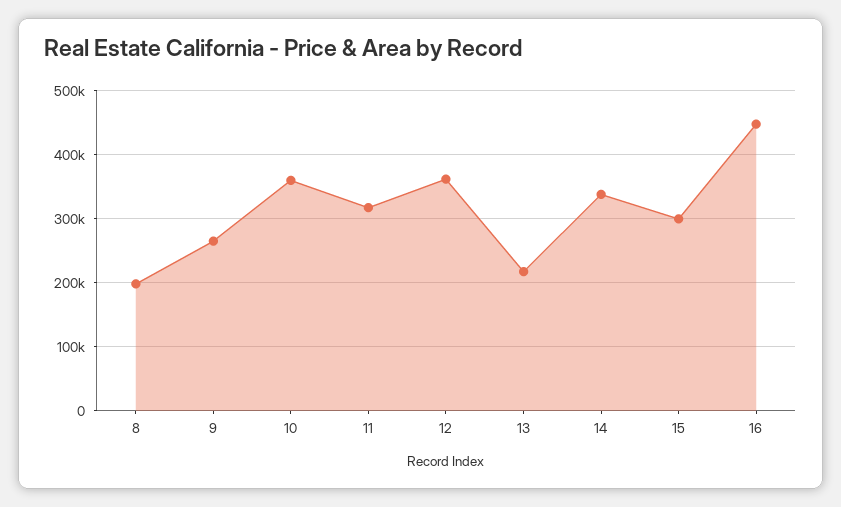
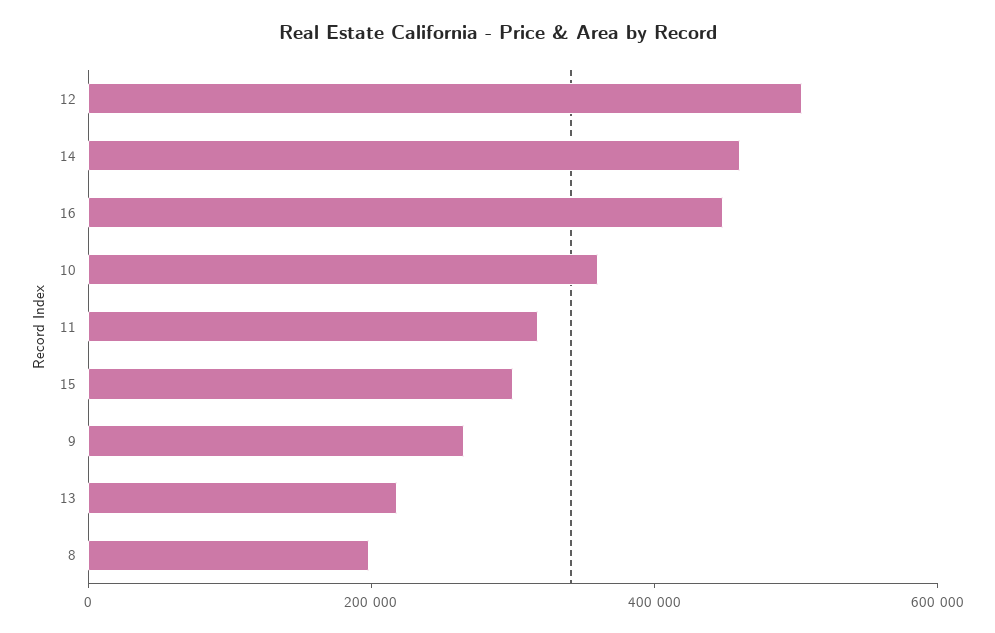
  {
    "8": 200000,
    "9": 270000,
    "10": 360000,
    "11": 320000,
-   "12": 360000,
+   "12": 500000,
    "13": 220000,
-   "14": 340000,
+   "14": 450000,
    "15": 300000,
    "16": 450000
  }

